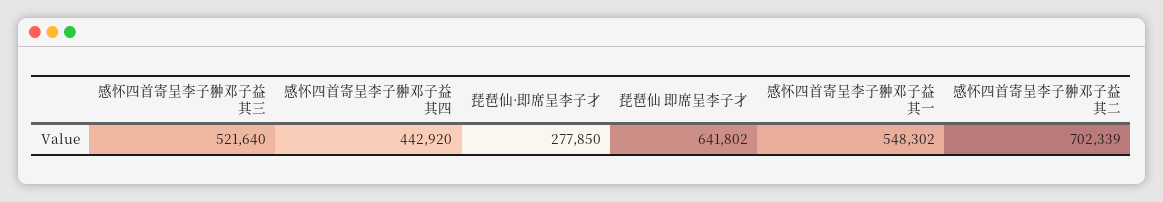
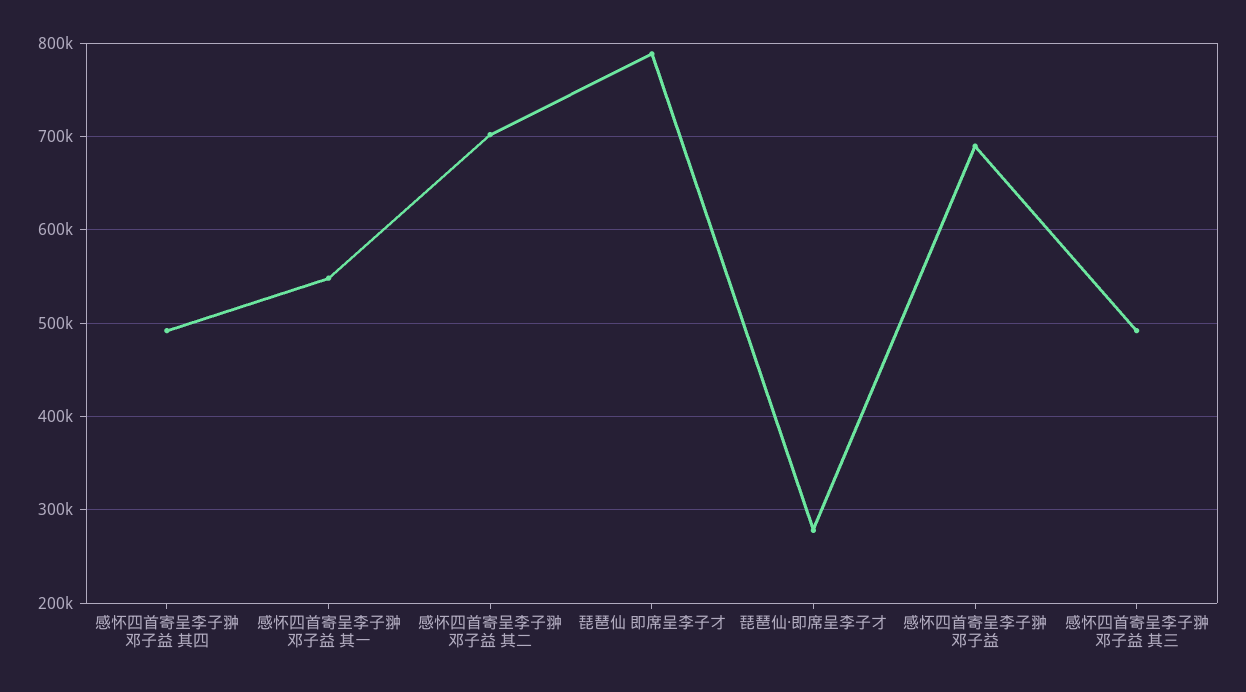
  {
-   "感怀四首寄呈李子翀邓子益 其三": 521640,
+   "感怀四首寄呈李子翀邓子益 其三": 490000,
-   "感怀四首寄呈李子翀邓子益 其四": 442920,
+   "感怀四首寄呈李子翀邓子益 其四": 490000,
    "琵琶仙·即席呈李子才": 277850,
-   "琵琶仙 即席呈李子才": 641802,
+   "琵琶仙 即席呈李子才": 790000,
    "感怀四首寄呈李子翀邓子益 其一": 548302,
-   "感怀四首寄呈李子翀邓子益 其二": 702339
+   "感怀四首寄呈李子翀邓子益 其二": 702339,
+   "感怀四首寄呈李子翀邓子益": 690000
  }

